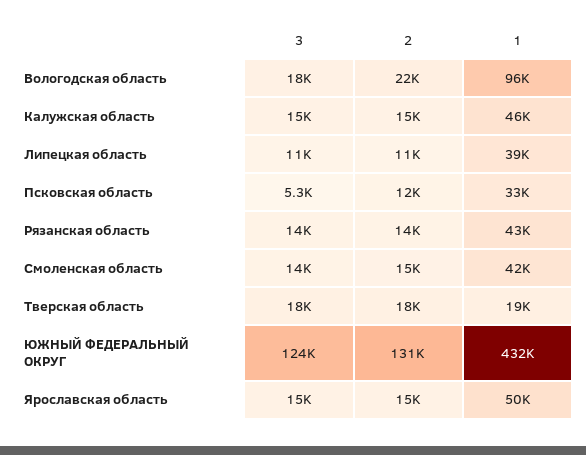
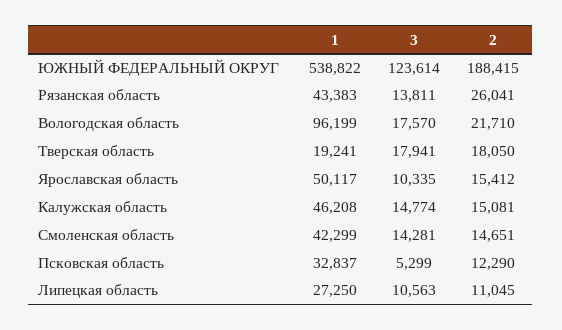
  {
    "3": {
      "Вологодская область": 17570,
      "Калужская область": 14774,
      "Липецкая область": 10563,
      "Псковская область": 5299,
      "Рязанская область": 13811,
      "Смоленская область": 14281,
      "Тверская область": 17941,
      "ЮЖНЫЙ ФЕДЕРАЛЬНЫЙ ОКРУГ": 123614,
-     "Ярославская область": 15000
+     "Ярославская область": 10335
    },
    "2": {
      "Вологодская область": 21710,
      "Калужская область": 15081,
      "Липецкая область": 11045,
      "Псковская область": 12290,
-     "Рязанская область": 14000,
+     "Рязанская область": 26041,
      "Смоленская область": 14651,
      "Тверская область": 18050,
-     "ЮЖНЫЙ ФЕДЕРАЛЬНЫЙ ОКРУГ": 131000,
+     "ЮЖНЫЙ ФЕДЕРАЛЬНЫЙ ОКРУГ": 188415,
      "Ярославская область": 15412
    },
    "1": {
      "Вологодская область": 96199,
      "Калужская область": 46208,
-     "Липецкая область": 39000,
+     "Липецкая область": 27250,
      "Псковская область": 32837,
      "Рязанская область": 43383,
      "Смоленская область": 42299,
      "Тверская область": 19241,
-     "ЮЖНЫЙ ФЕДЕРАЛЬНЫЙ ОКРУГ": 432000,
+     "ЮЖНЫЙ ФЕДЕРАЛЬНЫЙ ОКРУГ": 538822,
      "Ярославская область": 50117
    }
  }

